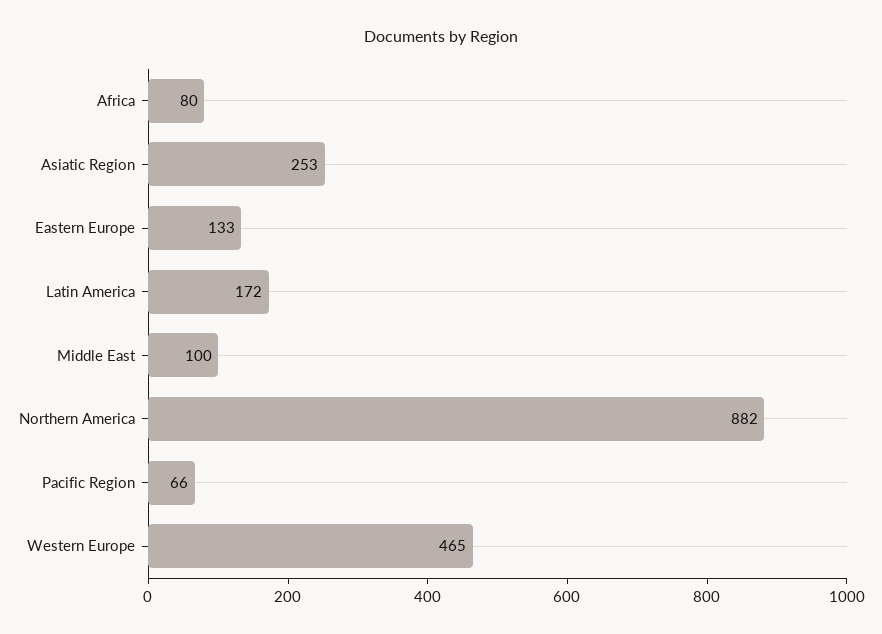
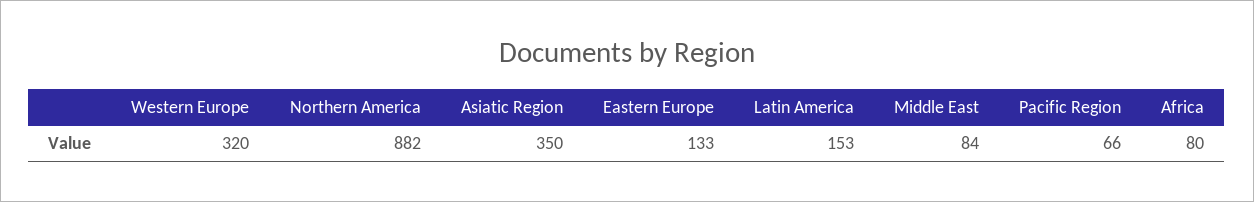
  {
    "Africa": 80,
-   "Asiatic Region": 253,
+   "Asiatic Region": 350,
    "Eastern Europe": 133,
-   "Latin America": 172,
+   "Latin America": 153,
-   "Middle East": 100,
+   "Middle East": 84,
    "Northern America": 882,
    "Pacific Region": 66,
-   "Western Europe": 465
+   "Western Europe": 320
  }

